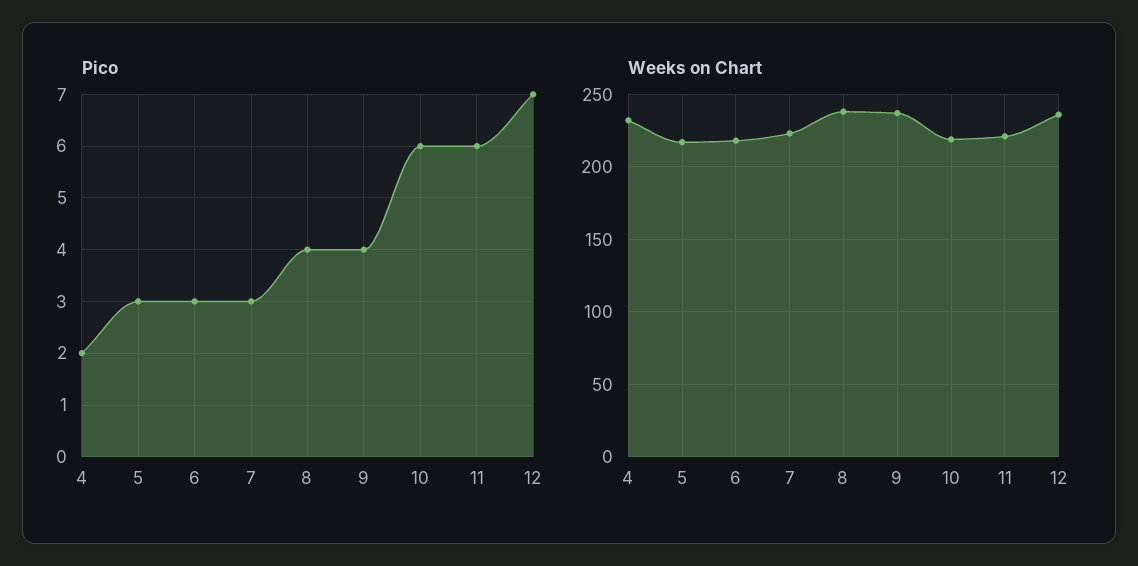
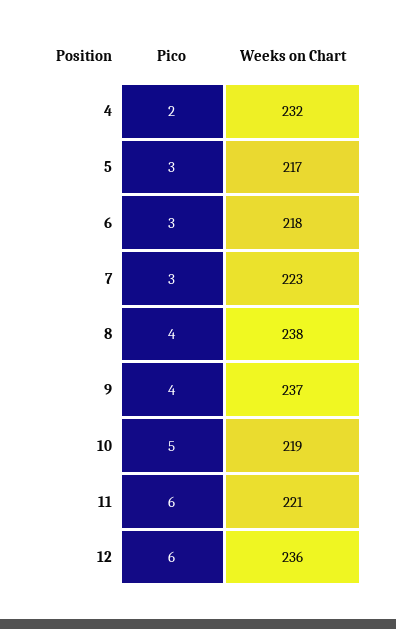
  {
    "Pico": {
      "4": 2,
      "5": 3,
      "6": 3,
      "7": 3,
      "8": 4,
      "9": 4,
-     "10": 6,
+     "10": 5,
      "11": 6,
-     "12": 7
+     "12": 6
    },
    "Weeks on Chart": {
      "4": 232,
      "5": 217,
      "6": 218,
      "7": 223,
      "8": 238,
      "9": 237,
      "10": 219,
      "11": 221,
      "12": 236
    }
  }

